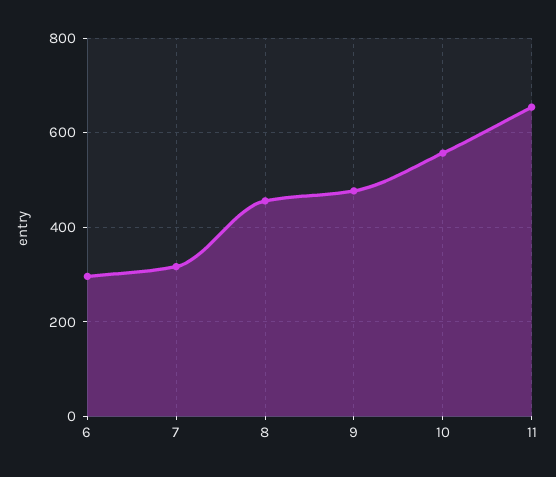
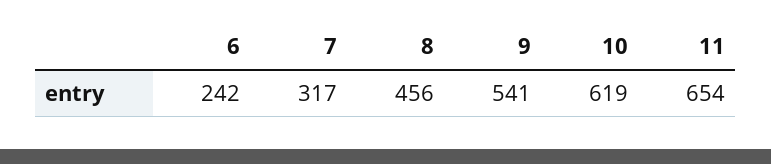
  {
-   "6": 300,
+   "6": 242,
    "7": 317,
    "8": 456,
-   "9": 480,
+   "9": 541,
-   "10": 560,
+   "10": 619,
    "11": 654
  }

